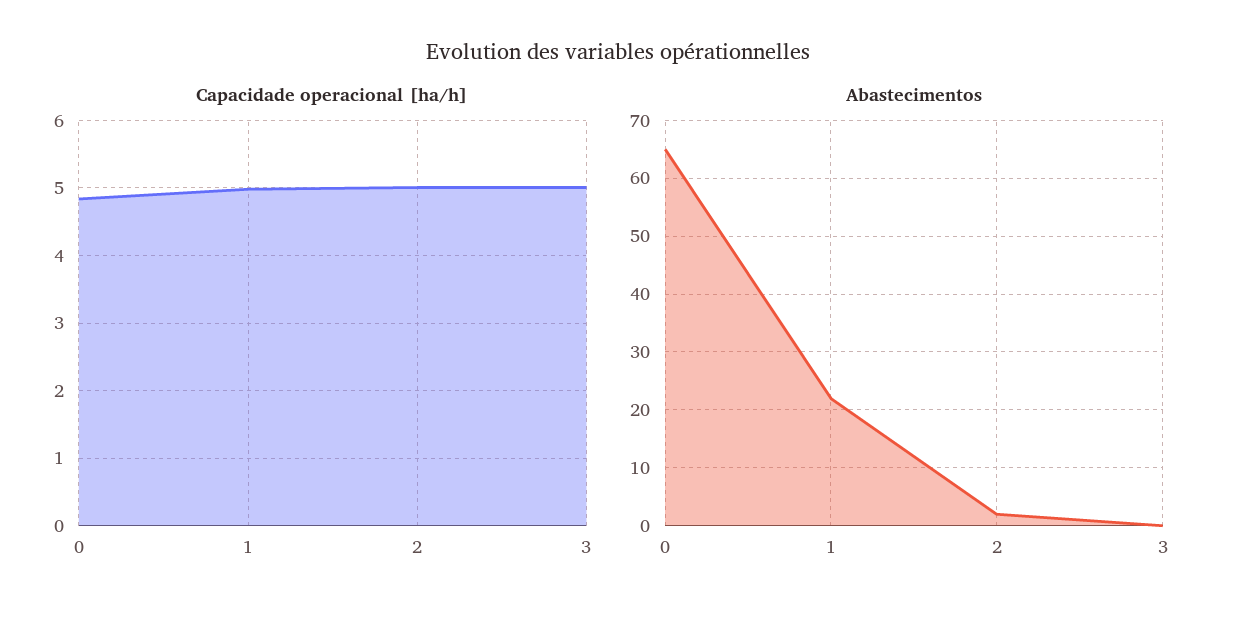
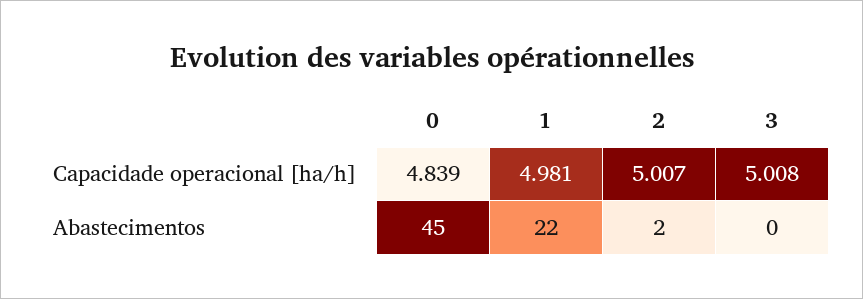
  {
    "Capacidade operacional [ha/h]": {
      "0": 4.839,
      "1": 4.981,
      "2": 5.007,
      "3": 5.008
    },
    "Abastecimentos": {
-     "0": 65,
+     "0": 45,
      "1": 22,
      "2": 2,
      "3": 0
    }
  }

